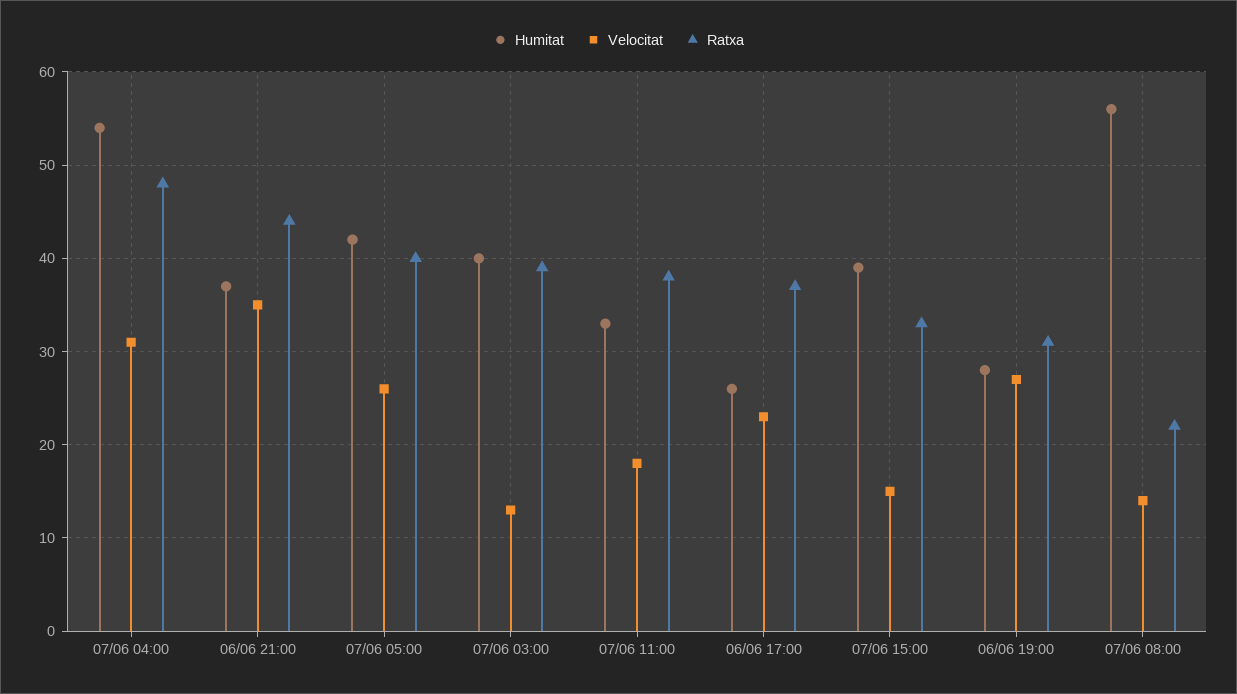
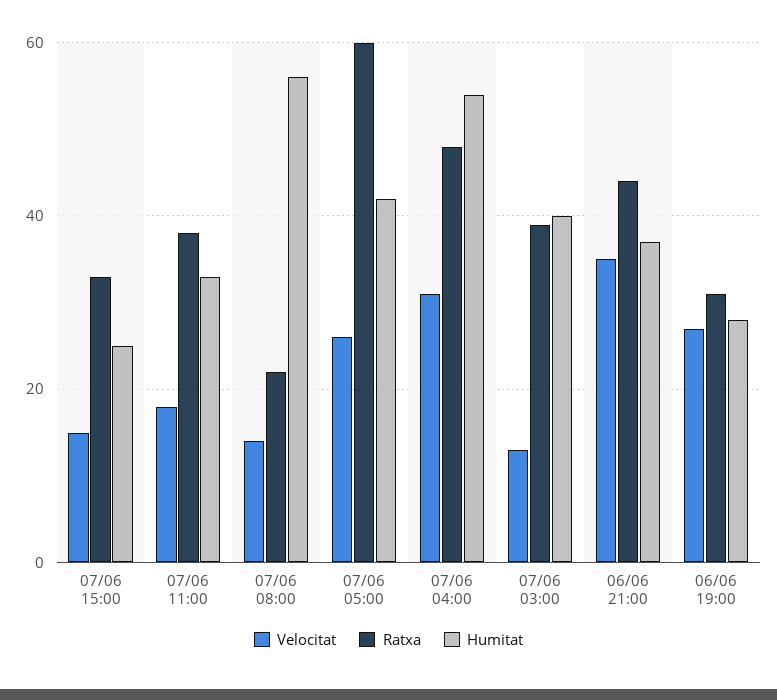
  {
    "Humitat": {
      "07/06 04:00": 54,
      "06/06 21:00": 37,
      "07/06 05:00": 42,
      "07/06 03:00": 40,
      "07/06 11:00": 33,
-     "06/06 17:00": 26,
-     "07/06 15:00": 39,
+     "07/06 15:00": 25,
      "06/06 19:00": 28,
      "07/06 08:00": 56
    },
    "Velocitat": {
      "07/06 04:00": 31,
      "06/06 21:00": 35,
      "07/06 05:00": 26,
      "07/06 03:00": 13,
      "07/06 11:00": 18,
-     "06/06 17:00": 23,
      "07/06 15:00": 15,
      "06/06 19:00": 27,
      "07/06 08:00": 14
    },
    "Ratxa": {
      "07/06 04:00": 48,
      "06/06 21:00": 44,
-     "07/06 05:00": 40,
+     "07/06 05:00": 60,
      "07/06 03:00": 39,
      "07/06 11:00": 38,
-     "06/06 17:00": 37,
      "07/06 15:00": 33,
      "06/06 19:00": 31,
      "07/06 08:00": 22
    }
  }

